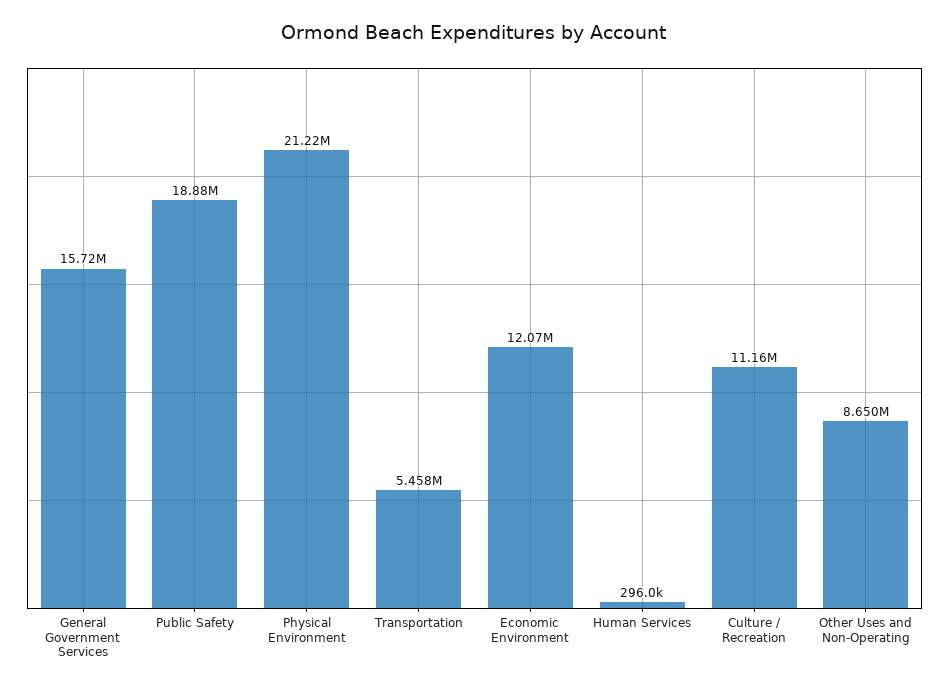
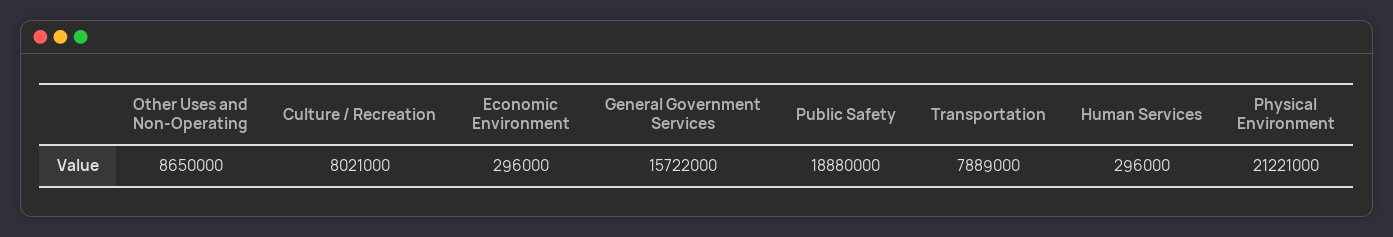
  {
    "General Government Services": 15722000,
    "Public Safety": 18880000,
    "Physical Environment": 21221000,
-   "Transportation": 5458000,
+   "Transportation": 7889000,
-   "Economic Environment": 12070000,
+   "Economic Environment": 296000,
    "Human Services": 296000,
-   "Culture / Recreation": 11160000,
+   "Culture / Recreation": 8021000,
    "Other Uses and Non-Operating": 8650000
  }

